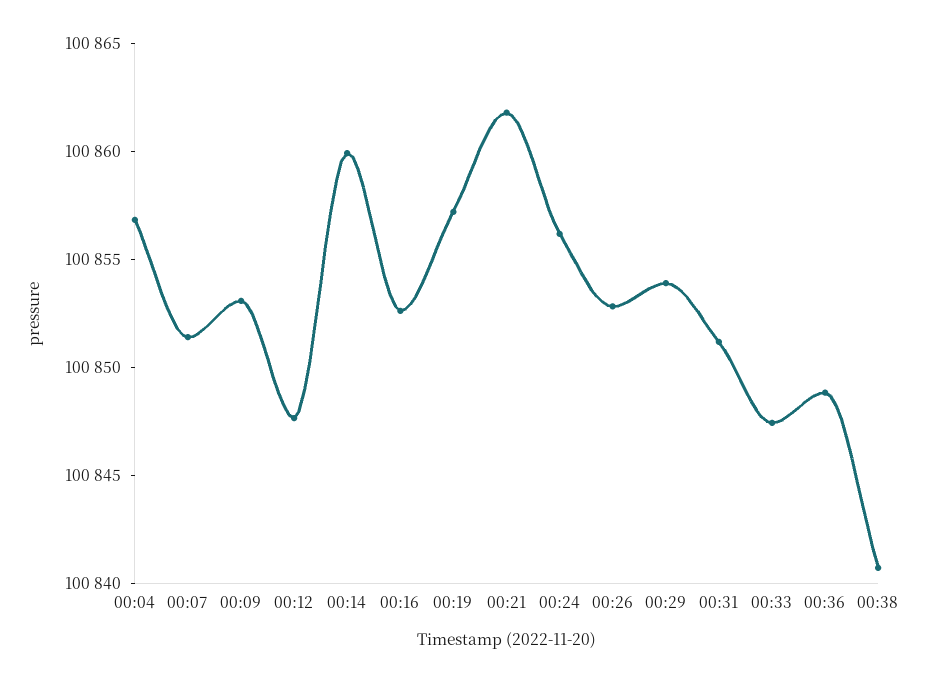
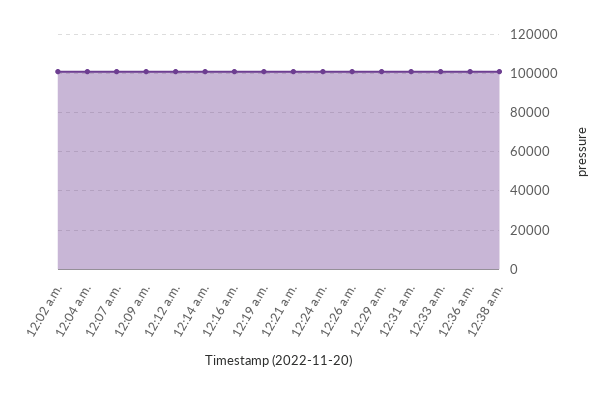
  {
    "00:04": 100857,
    "00:07": 100851,
    "00:09": 100853,
    "00:12": 100848,
    "00:14": 100860,
    "00:16": 100853,
    "00:19": 100857,
    "00:21": 100862,
    "00:24": 100856,
    "00:26": 100853,
    "00:29": 100854,
    "00:31": 100851,
    "00:33": 100847,
    "00:36": 100849,
-   "00:38": 100841
+   "00:38": 100841,
+   "12:02 a.m.": 100000
  }

